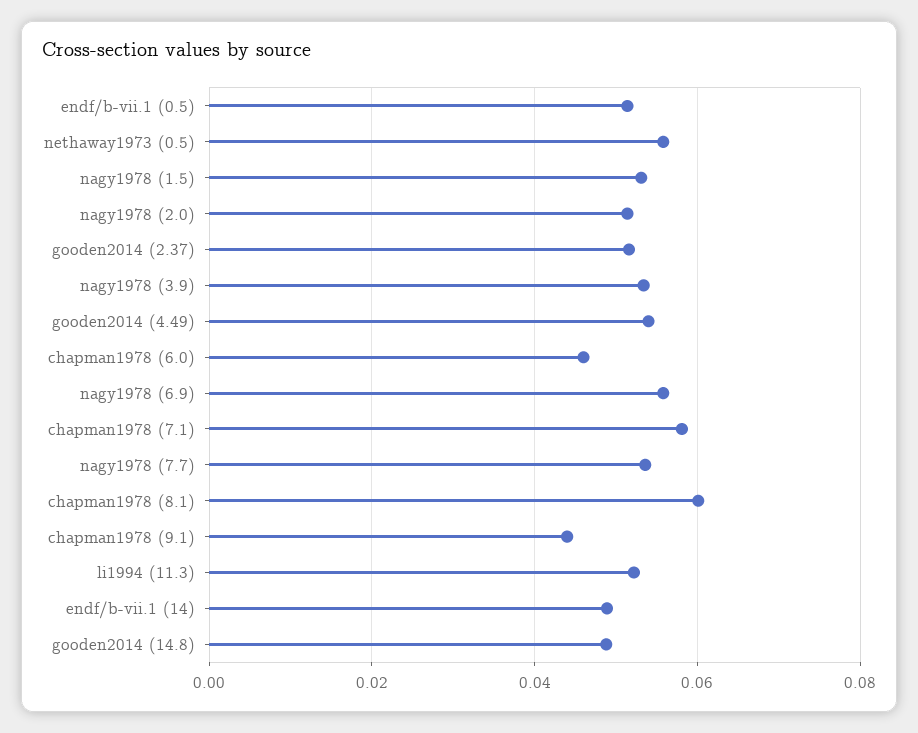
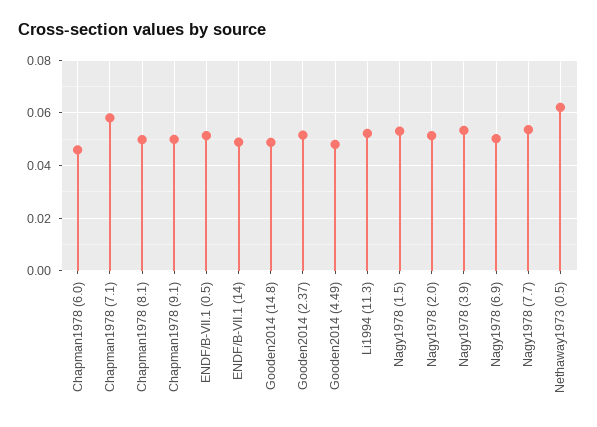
  {
    "endf/b-vii.1 (0.5)": 0.052,
-   "nethaway1973 (0.5)": 0.056,
+   "nethaway1973 (0.5)": 0.0625,
    "nagy1978 (1.5)": 0.054,
    "nagy1978 (2.0)": 0.052,
    "gooden2014 (2.37)": 0.052,
    "nagy1978 (3.9)": 0.054,
-   "gooden2014 (4.49)": 0.054,
+   "gooden2014 (4.49)": 0.0475,
    "chapman1978 (6.0)": 0.046,
-   "nagy1978 (6.9)": 0.056,
+   "nagy1978 (6.9)": 0.05,
    "chapman1978 (7.1)": 0.058,
    "nagy1978 (7.7)": 0.054,
-   "chapman1978 (8.1)": 0.06,
+   "chapman1978 (8.1)": 0.05,
-   "chapman1978 (9.1)": 0.044,
+   "chapman1978 (9.1)": 0.05,
    "li1994 (11.3)": 0.052,
    "endf/b-vii.1 (14)": 0.048,
    "gooden2014 (14.8)": 0.048
  }

